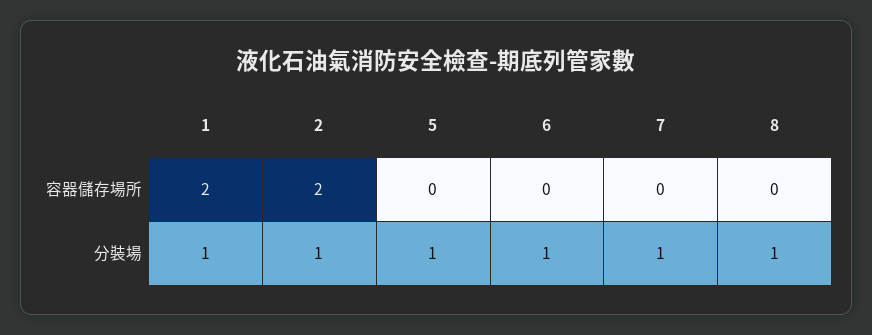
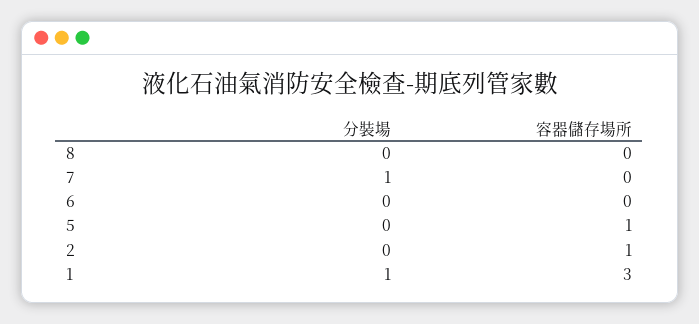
  {
    "1": {
-     "容器儲存場所": 2,
+     "容器儲存場所": 3,
      "分裝場": 1
    },
    "2": {
-     "容器儲存場所": 2,
+     "容器儲存場所": 1,
-     "分裝場": 1
+     "分裝場": 0
    },
    "5": {
-     "容器儲存場所": 0,
+     "容器儲存場所": 1,
-     "分裝場": 1
+     "分裝場": 0
    },
    "6": {
      "容器儲存場所": 0,
-     "分裝場": 1
+     "分裝場": 0
    },
    "7": {
      "容器儲存場所": 0,
      "分裝場": 1
    },
    "8": {
      "容器儲存場所": 0,
-     "分裝場": 1
+     "分裝場": 0
    }
  }

